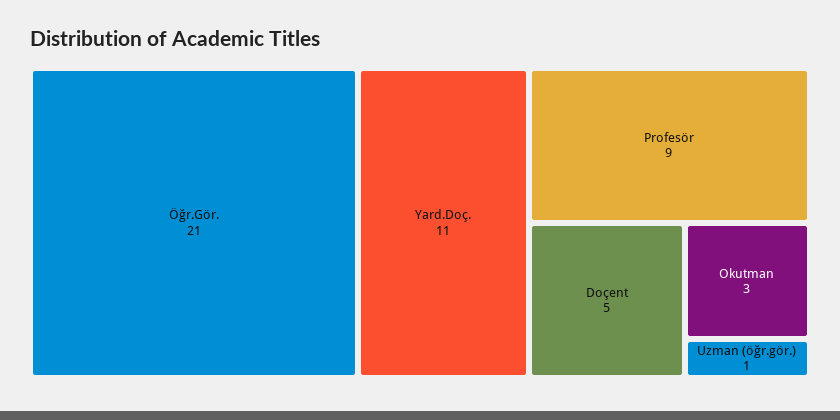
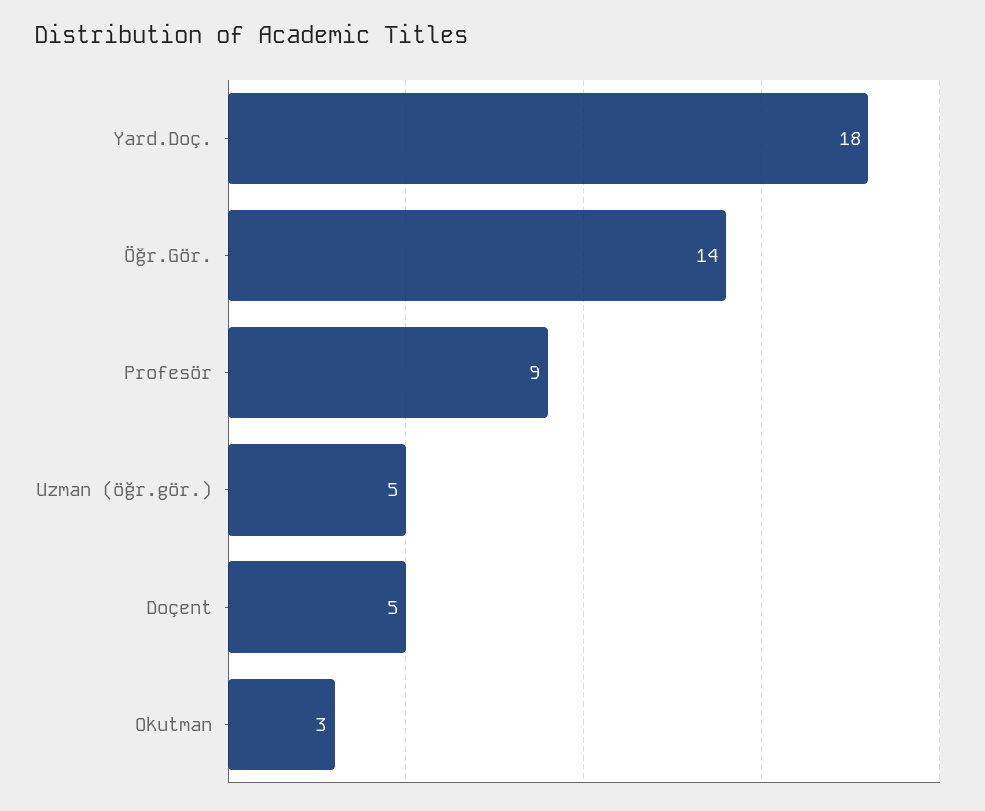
  {
-   "Öğr.Gör.": 21,
+   "Öğr.Gör.": 14,
-   "Yard.Doç.": 11,
+   "Yard.Doç.": 18,
    "Profesör": 9,
    "Doçent": 5,
    "Okutman": 3,
-   "Uzman (öğr.gör.)": 1
+   "Uzman (öğr.gör.)": 5
  }

